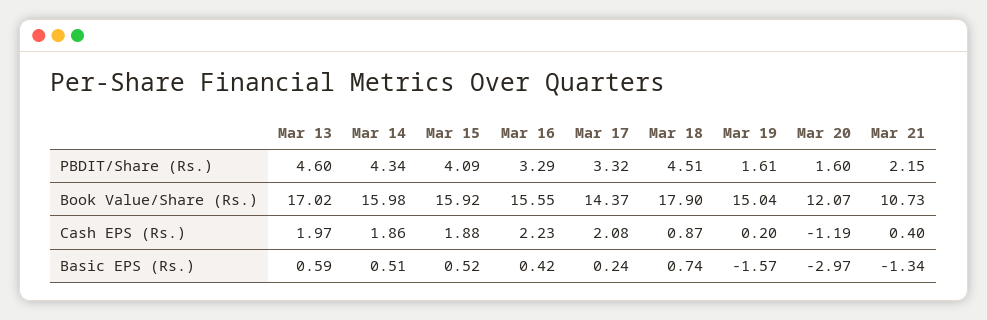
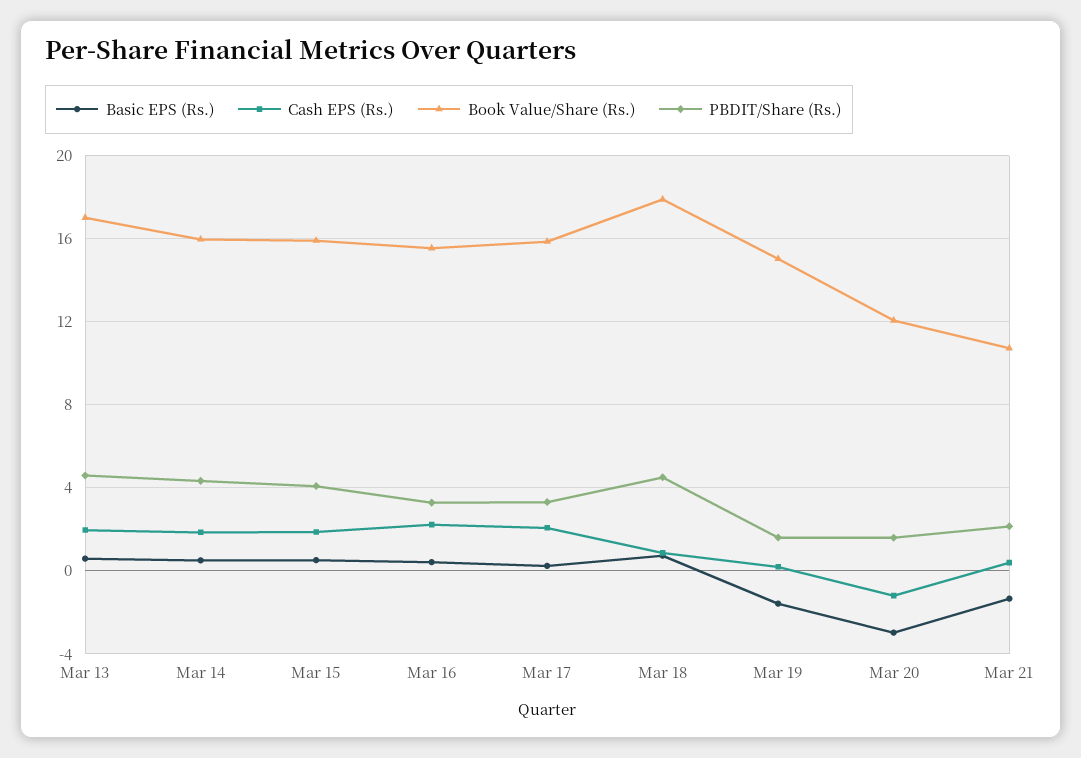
  {
    "PBDIT/Share (Rs.)": {
      "Mar 13": 4.6,
      "Mar 14": 4.34,
      "Mar 15": 4.09,
      "Mar 16": 3.29,
      "Mar 17": 3.32,
      "Mar 18": 4.51,
      "Mar 19": 1.61,
      "Mar 20": 1.6,
      "Mar 21": 2.15
    },
    "Book Value/Share (Rs.)": {
      "Mar 13": 17.02,
      "Mar 14": 15.98,
      "Mar 15": 15.92,
      "Mar 16": 15.55,
-     "Mar 17": 14.37,
+     "Mar 17": 16,
      "Mar 18": 17.9,
      "Mar 19": 15.04,
      "Mar 20": 12.07,
      "Mar 21": 10.73
    },
    "Cash EPS (Rs.)": {
      "Mar 13": 1.97,
      "Mar 14": 1.86,
      "Mar 15": 1.88,
      "Mar 16": 2.23,
      "Mar 17": 2.08,
      "Mar 18": 0.87,
      "Mar 19": 0.2,
      "Mar 20": -1.19,
      "Mar 21": 0.4
    },
    "Basic EPS (Rs.)": {
      "Mar 13": 0.59,
      "Mar 14": 0.51,
      "Mar 15": 0.52,
      "Mar 16": 0.42,
      "Mar 17": 0.24,
      "Mar 18": 0.74,
      "Mar 19": -1.57,
      "Mar 20": -2.97,
      "Mar 21": -1.34
    }
  }

